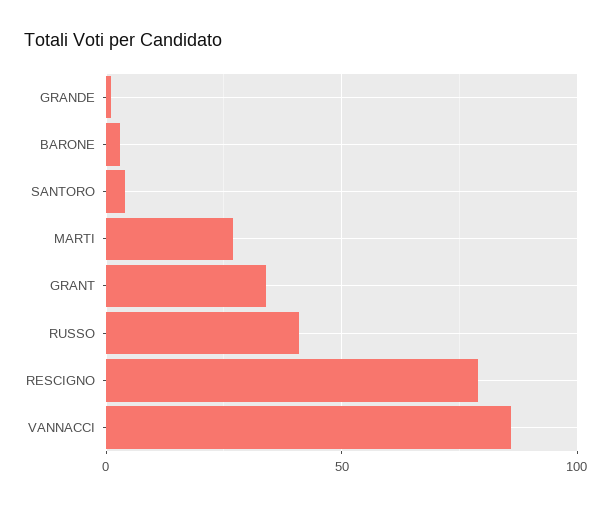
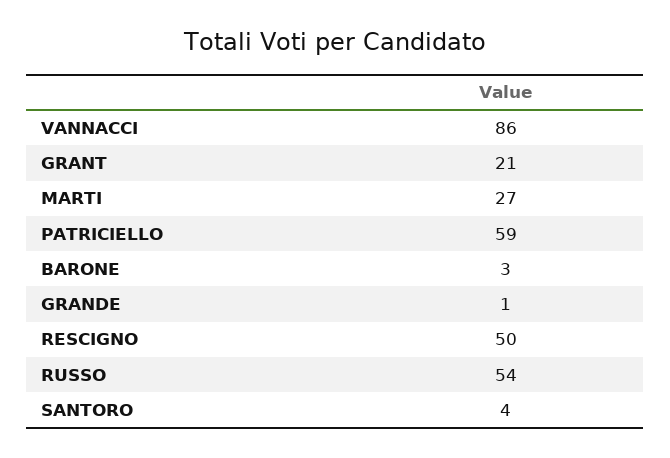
  {
    "GRANDE": 1,
    "BARONE": 3,
    "SANTORO": 4,
    "MARTI": 27,
-   "GRANT": 35,
+   "GRANT": 21,
-   "RUSSO": 40,
+   "RUSSO": 54,
-   "RESCIGNO": 80,
+   "RESCIGNO": 50,
-   "VANNACCI": 86
+   "VANNACCI": 86,
+   "PATRICIELLO": 59
  }

